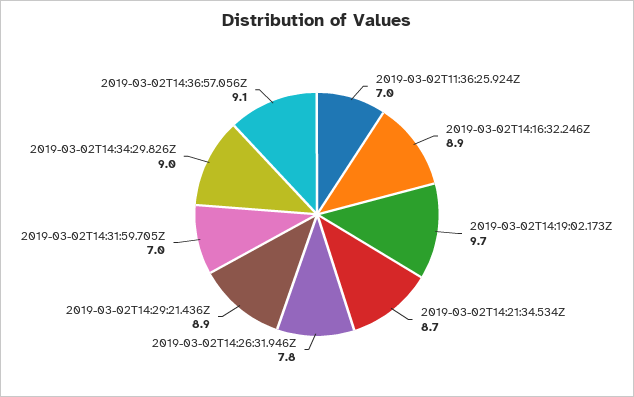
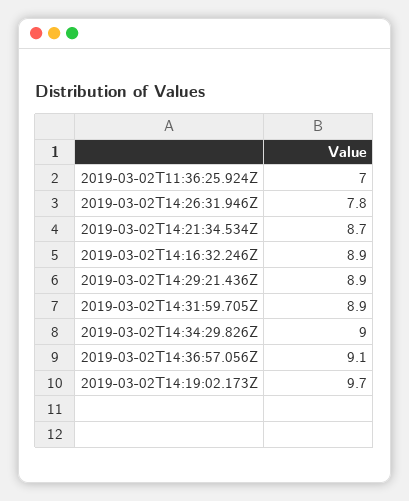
  {
    "2019-03-02T11:36:25.924Z": 7,
    "2019-03-02T14:16:32.246Z": 8.9,
    "2019-03-02T14:19:02.173Z": 9.7,
    "2019-03-02T14:21:34.534Z": 8.7,
    "2019-03-02T14:26:31.946Z": 7.8,
    "2019-03-02T14:29:21.436Z": 8.9,
-   "2019-03-02T14:31:59.705Z": 7,
+   "2019-03-02T14:31:59.705Z": 8.9,
    "2019-03-02T14:34:29.826Z": 9,
    "2019-03-02T14:36:57.056Z": 9.1
  }

